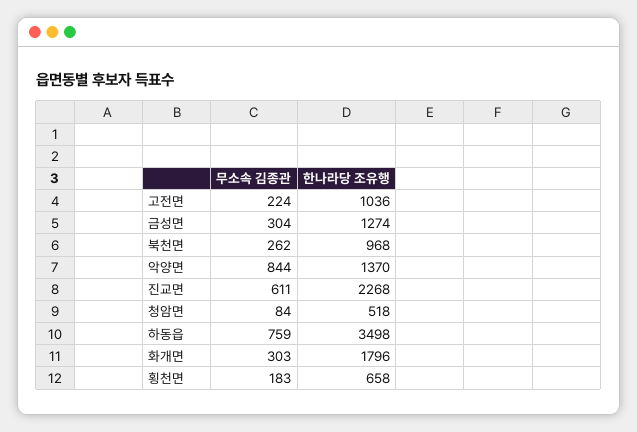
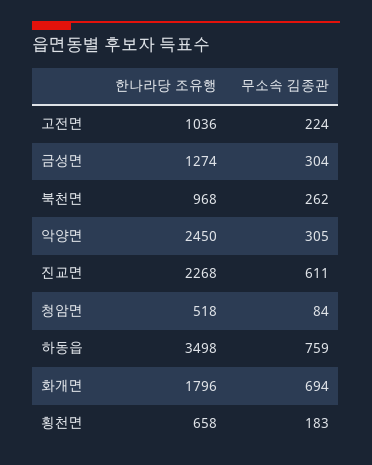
  {
    "무소속 김종관": {
      "고전면": 224,
      "금성면": 304,
      "북천면": 262,
-     "악양면": 844,
+     "악양면": 305,
      "진교면": 611,
      "청암면": 84,
      "하동읍": 759,
-     "화개면": 303,
+     "화개면": 694,
      "횡천면": 183
    },
    "한나라당 조유행": {
      "고전면": 1036,
      "금성면": 1274,
      "북천면": 968,
-     "악양면": 1370,
+     "악양면": 2450,
      "진교면": 2268,
      "청암면": 518,
      "하동읍": 3498,
      "화개면": 1796,
      "횡천면": 658
    }
  }

